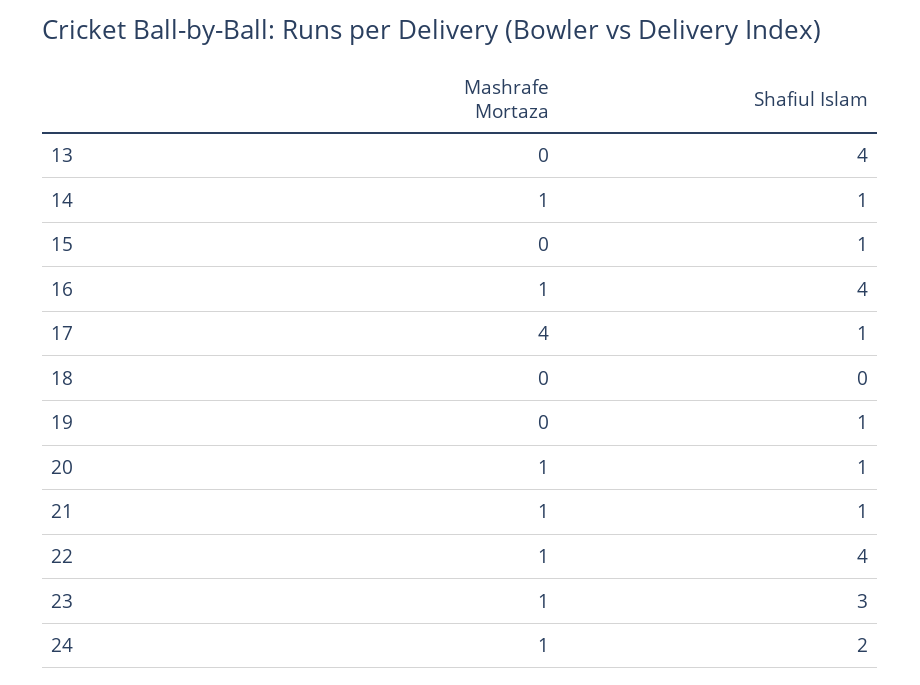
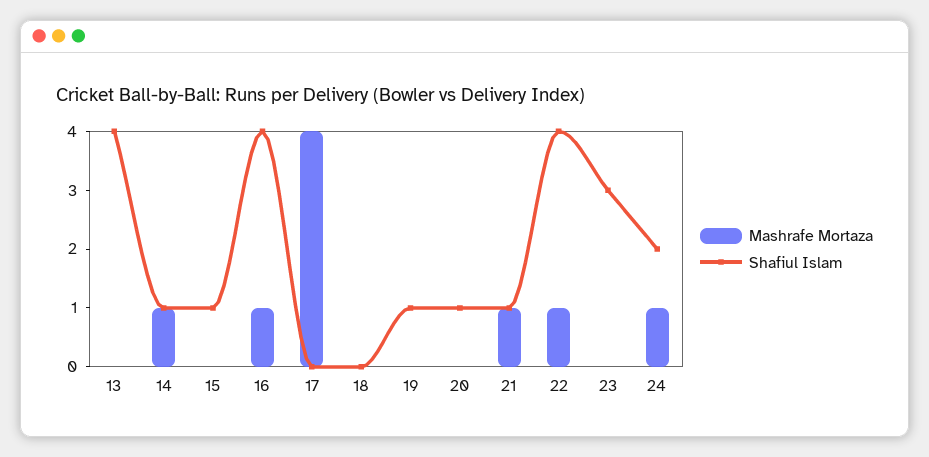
  {
    "Mashrafe Mortaza": {
      "13": 0,
      "14": 1,
      "15": 0,
      "16": 1,
      "17": 4,
      "18": 0,
      "19": 0,
-     "20": 1,
+     "20": 0,
      "21": 1,
      "22": 1,
-     "23": 1,
+     "23": 0,
      "24": 1
    },
    "Shafiul Islam": {
      "13": 4,
      "14": 1,
      "15": 1,
      "16": 4,
-     "17": 1,
+     "17": 0,
      "18": 0,
      "19": 1,
      "20": 1,
      "21": 1,
      "22": 4,
      "23": 3,
      "24": 2
    }
  }

